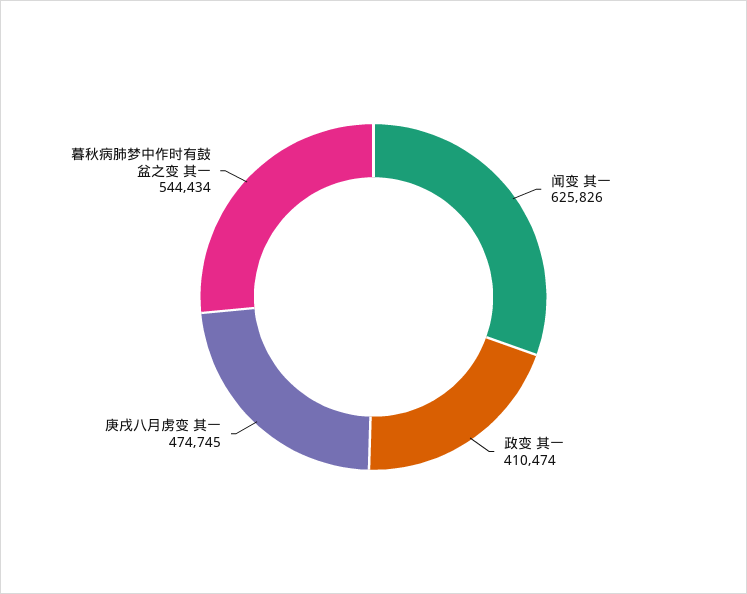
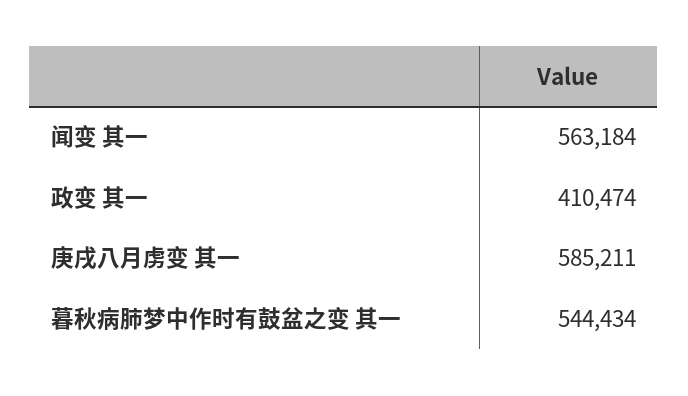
  {
-   "闻变 其一": 625826,
+   "闻变 其一": 563184,
    "政变 其一": 410474,
-   "庚戌八月虏变 其一": 474745,
+   "庚戌八月虏变 其一": 585211,
    "暮秋病肺梦中作时有鼓盆之变 其一": 544434
  }

